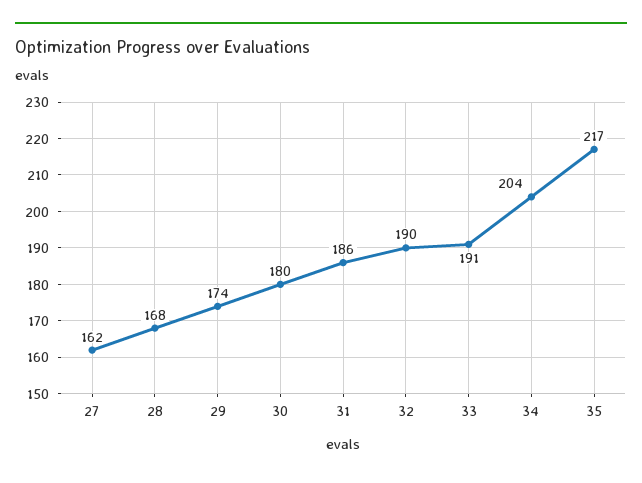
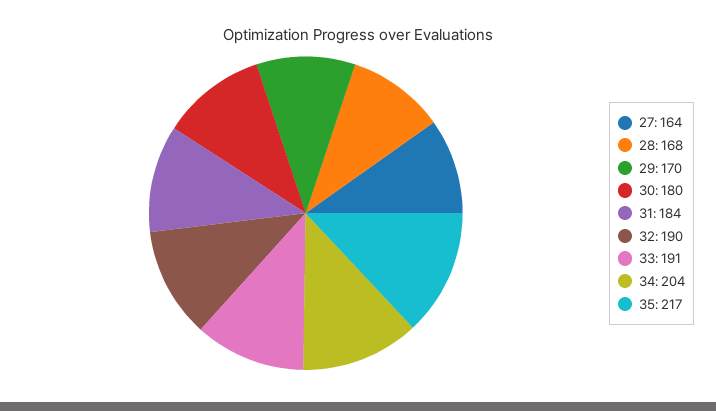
  {
-   "27": 162,
+   "27": 164,
    "28": 168,
-   "29": 174,
+   "29": 170,
    "30": 180,
-   "31": 186,
+   "31": 184,
    "32": 190,
    "33": 191,
    "34": 204,
    "35": 217
  }

